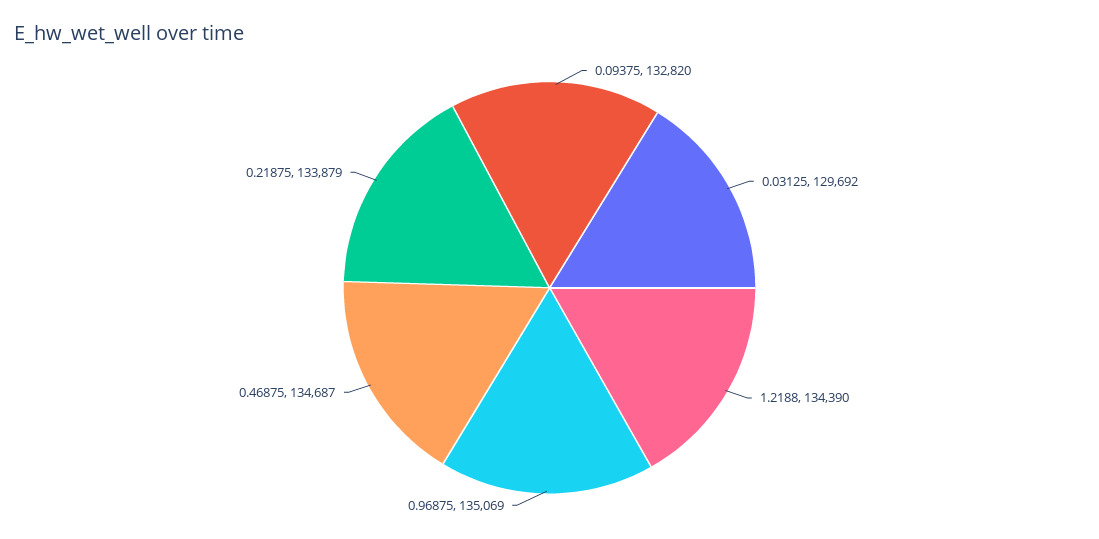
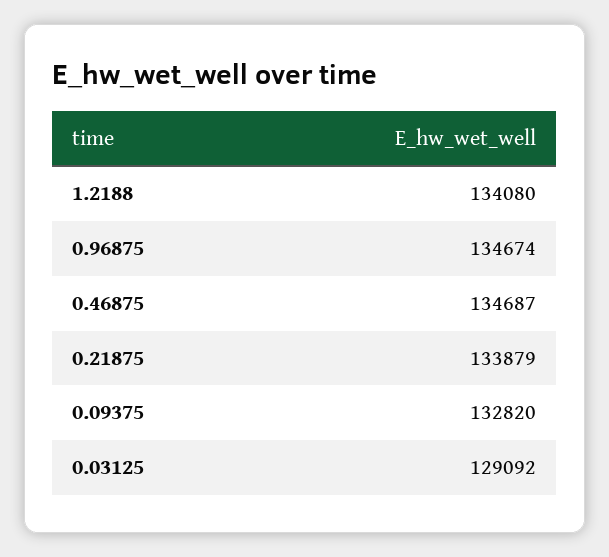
  {
    "0.09375": 132820,
-   "0.03125": 129692,
+   "0.03125": 129092,
-   "1.2188": 134390,
+   "1.2188": 134080,
-   "0.96875": 135069,
+   "0.96875": 134674,
    "0.46875": 134687,
    "0.21875": 133879
  }

